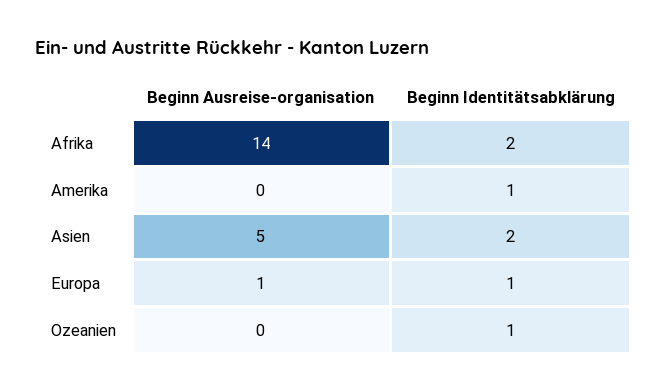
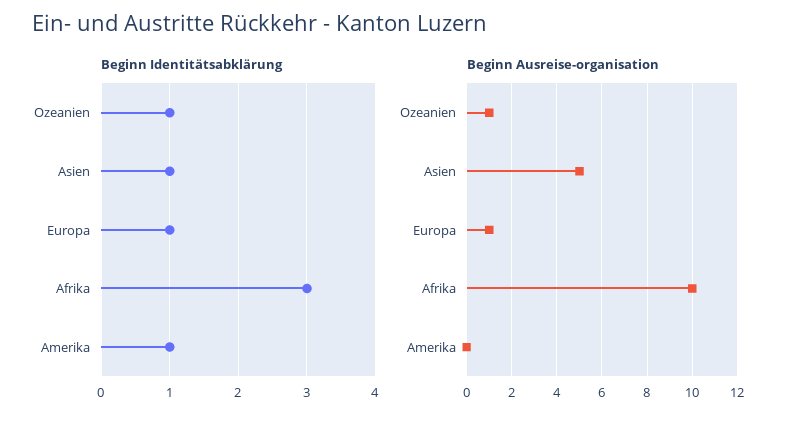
  {
    "Beginn Ausreise-organisation": {
-     "Afrika": 14,
+     "Afrika": 10,
      "Amerika": 0,
      "Asien": 5,
      "Europa": 1,
-     "Ozeanien": 0
+     "Ozeanien": 1
    },
    "Beginn Identitätsabklärung": {
-     "Afrika": 2,
+     "Afrika": 3,
      "Amerika": 1,
-     "Asien": 2,
+     "Asien": 1,
      "Europa": 1,
      "Ozeanien": 1
    }
  }

